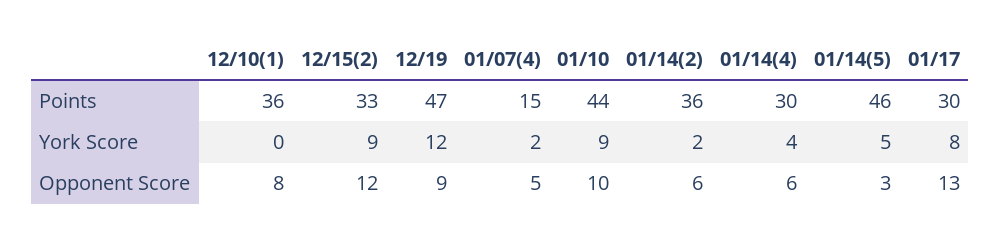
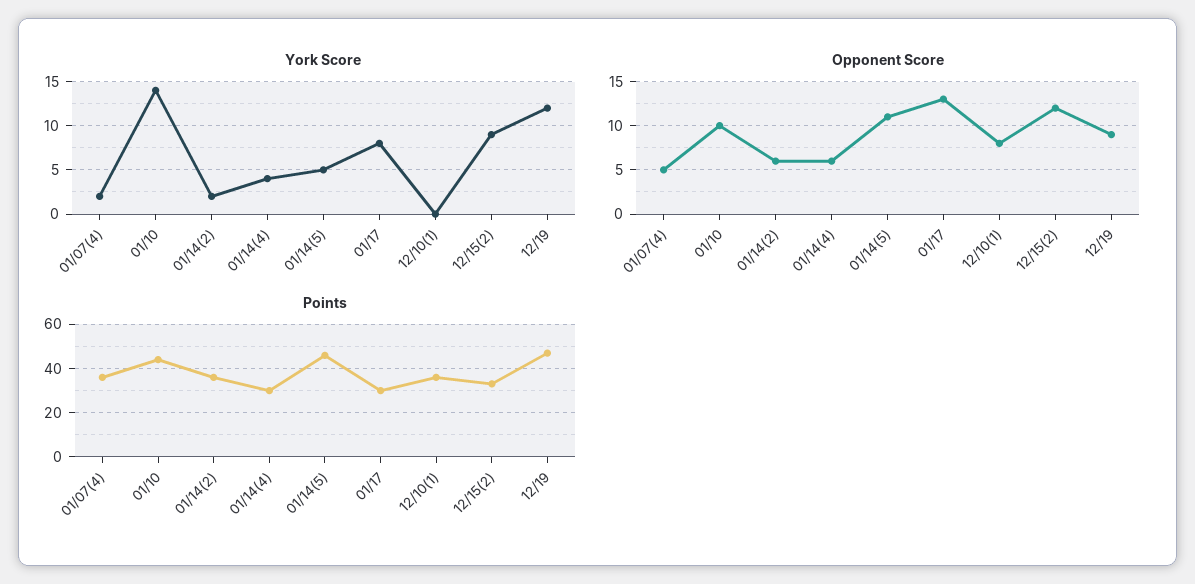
  {
    "Points": {
      "12/10(1)": 36,
      "12/15(2)": 33,
      "12/19": 47,
-     "01/07(4)": 15,
+     "01/07(4)": 35,
      "01/10": 44,
      "01/14(2)": 36,
      "01/14(4)": 30,
      "01/14(5)": 46,
      "01/17": 30
    },
    "York Score": {
      "12/10(1)": 0,
      "12/15(2)": 9,
      "12/19": 12,
      "01/07(4)": 2,
-     "01/10": 9,
+     "01/10": 14,
      "01/14(2)": 2,
      "01/14(4)": 4,
      "01/14(5)": 5,
      "01/17": 8
    },
    "Opponent Score": {
      "12/10(1)": 8,
      "12/15(2)": 12,
      "12/19": 9,
      "01/07(4)": 5,
      "01/10": 10,
      "01/14(2)": 6,
      "01/14(4)": 6,
-     "01/14(5)": 3,
+     "01/14(5)": 11,
      "01/17": 13
    }
  }

